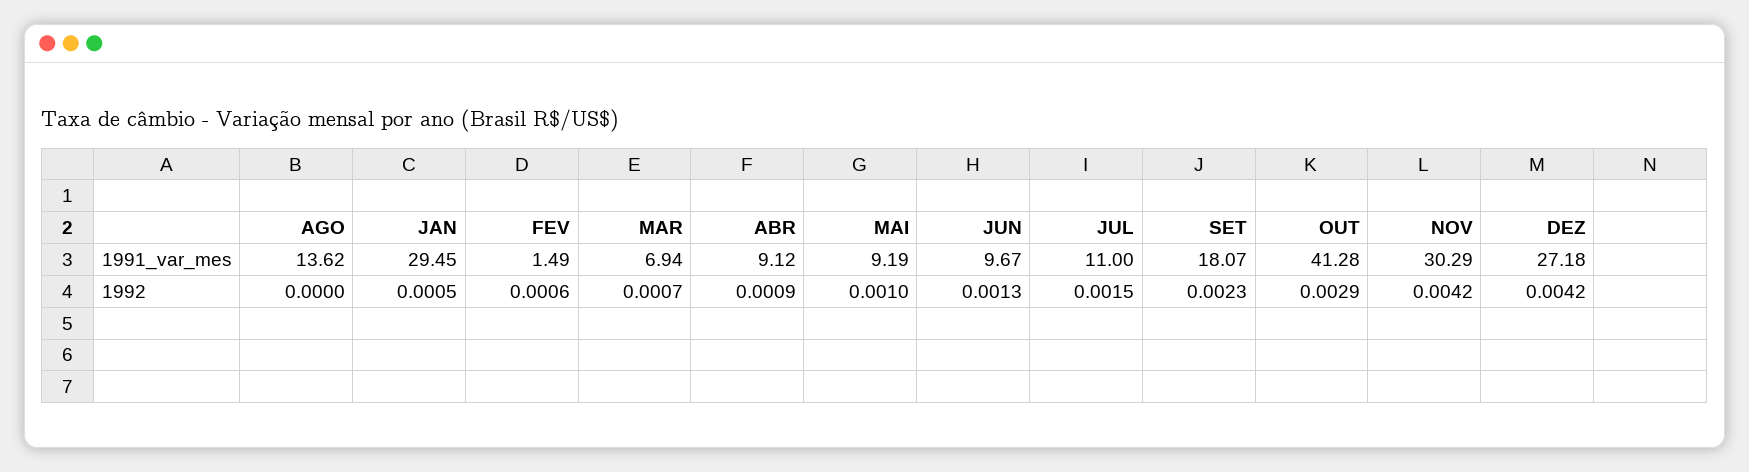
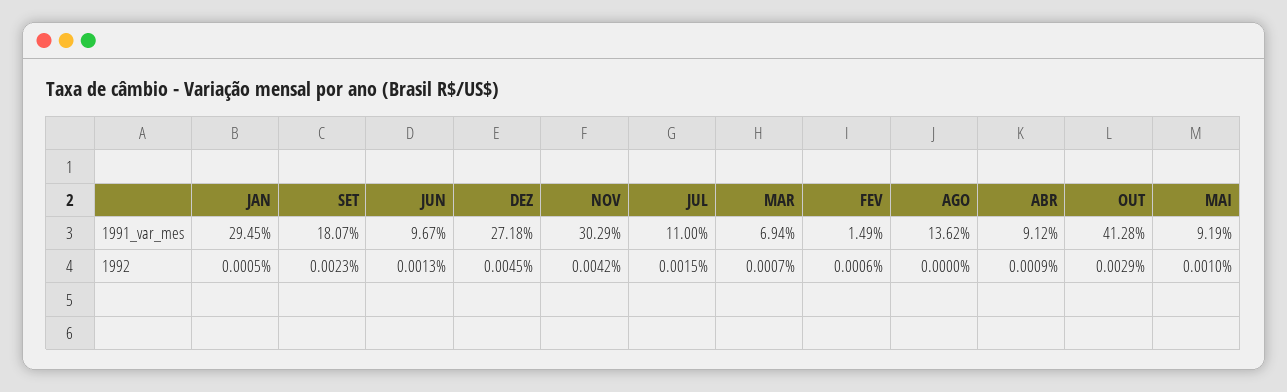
  {
    "AGO": {
      "1991_var_mes": 13.62,
      "1992": 0
    },
    "JAN": {
      "1991_var_mes": 29.45,
      "1992": 0.0005
    },
    "FEV": {
      "1991_var_mes": 1.49,
      "1992": 0.0006
    },
    "MAR": {
      "1991_var_mes": 6.94,
      "1992": 0.0007
    },
    "ABR": {
      "1991_var_mes": 9.12,
      "1992": 0.0009
    },
    "MAI": {
      "1991_var_mes": 9.19,
      "1992": 0.001
    },
    "JUN": {
      "1991_var_mes": 9.67,
      "1992": 0.0013
    },
    "JUL": {
      "1991_var_mes": 11,
      "1992": 0.0015
    },
    "SET": {
      "1991_var_mes": 18.07,
      "1992": 0.0023
    },
    "OUT": {
      "1991_var_mes": 41.28,
      "1992": 0.0029
    },
    "NOV": {
      "1991_var_mes": 30.29,
      "1992": 0.0042
    },
    "DEZ": {
      "1991_var_mes": 27.18,
-     "1992": 0.0042
+     "1992": 0.0045
    }
  }

